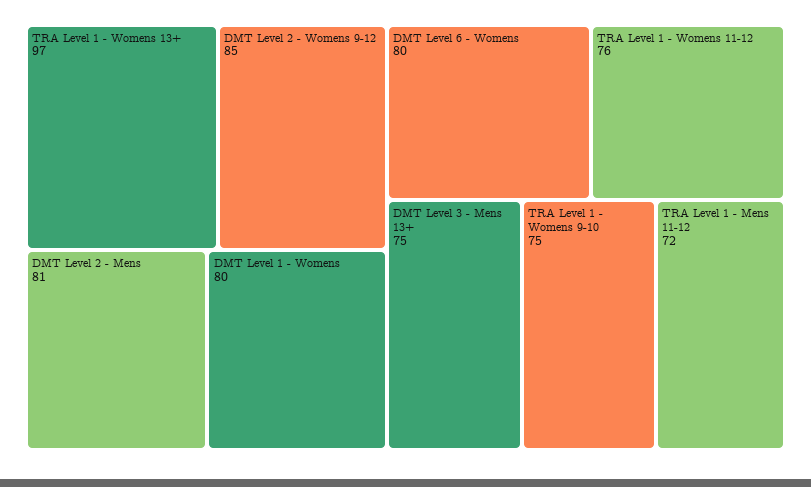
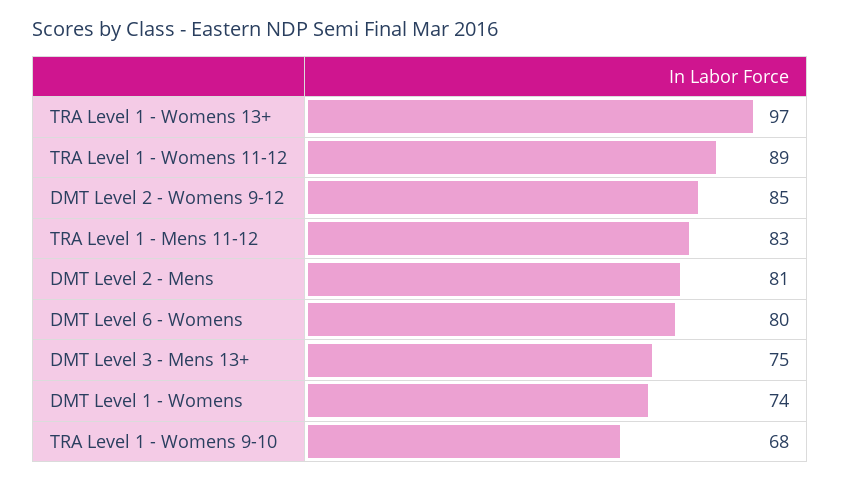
  {
    "TRA Level 1 - Womens 13+": 97,
    "DMT Level 2 - Womens 9-12": 85,
    "DMT Level 2 - Mens": 81,
-   "DMT Level 1 - Womens": 80,
+   "DMT Level 1 - Womens": 74,
    "DMT Level 6 - Womens": 80,
-   "TRA Level 1 - Womens 11-12": 76,
+   "TRA Level 1 - Womens 11-12": 89,
    "DMT Level 3 - Mens 13+": 75,
-   "TRA Level 1 - Womens 9-10": 75,
+   "TRA Level 1 - Womens 9-10": 68,
-   "TRA Level 1 - Mens 11-12": 72
+   "TRA Level 1 - Mens 11-12": 83
  }

